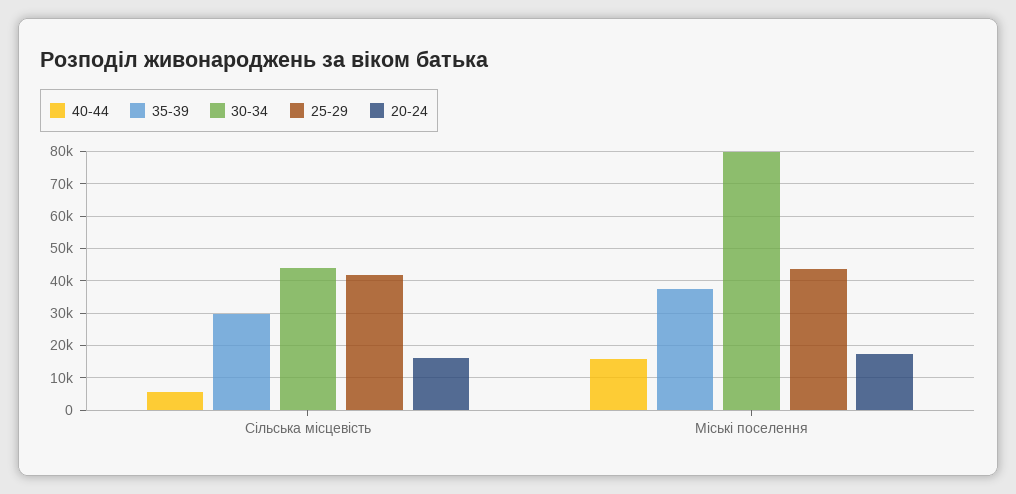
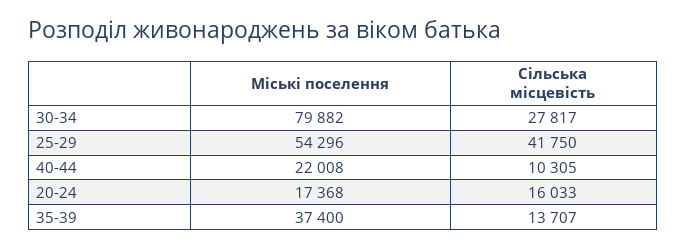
  {
    "40-44": {
-     "Сільська місцевість": 6000,
+     "Сільська місцевість": 10305,
-     "Міські поселення": 16000
+     "Міські поселення": 22008
    },
    "35-39": {
-     "Сільська місцевість": 30000,
+     "Сільська місцевість": 13707,
      "Міські поселення": 37400
    },
    "30-34": {
-     "Сільська місцевість": 44000,
+     "Сільська місцевість": 27817,
      "Міські поселення": 79882
    },
    "25-29": {
      "Сільська місцевість": 41750,
-     "Міські поселення": 44000
+     "Міські поселення": 54296
    },
    "20-24": {
      "Сільська місцевість": 16033,
      "Міські поселення": 17368
    }
  }

